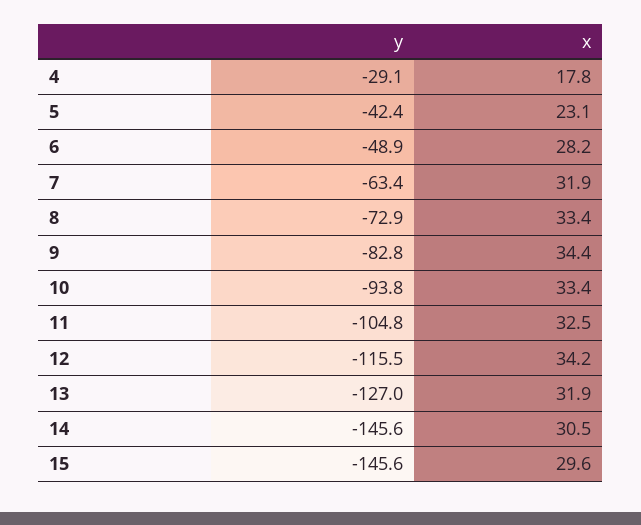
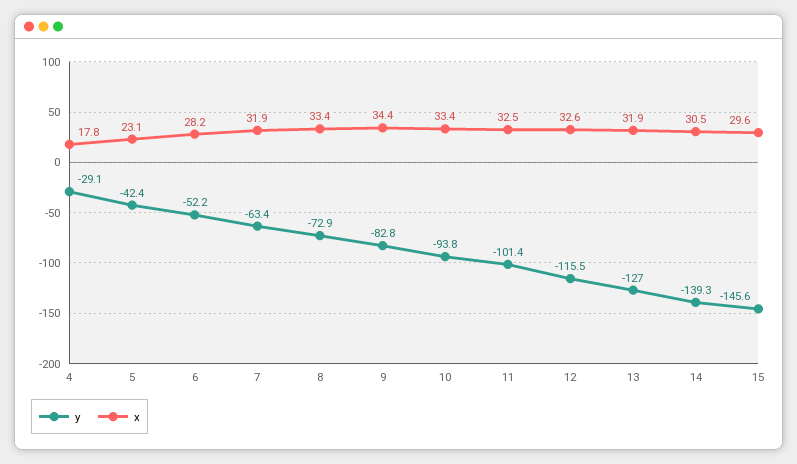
  {
    "y": {
      "4": -29.1,
      "5": -42.4,
-     "6": -48.9,
+     "6": -52.2,
      "7": -63.4,
      "8": -72.9,
      "9": -82.8,
      "10": -93.8,
-     "11": -104.8,
+     "11": -101.4,
      "12": -115.5,
      "13": -127,
-     "14": -145.6,
+     "14": -139.3,
      "15": -145.6
    },
    "x": {
      "4": 17.8,
      "5": 23.1,
      "6": 28.2,
      "7": 31.9,
      "8": 33.4,
      "9": 34.4,
      "10": 33.4,
      "11": 32.5,
-     "12": 34.2,
+     "12": 32.6,
      "13": 31.9,
      "14": 30.5,
      "15": 29.6
    }
  }

